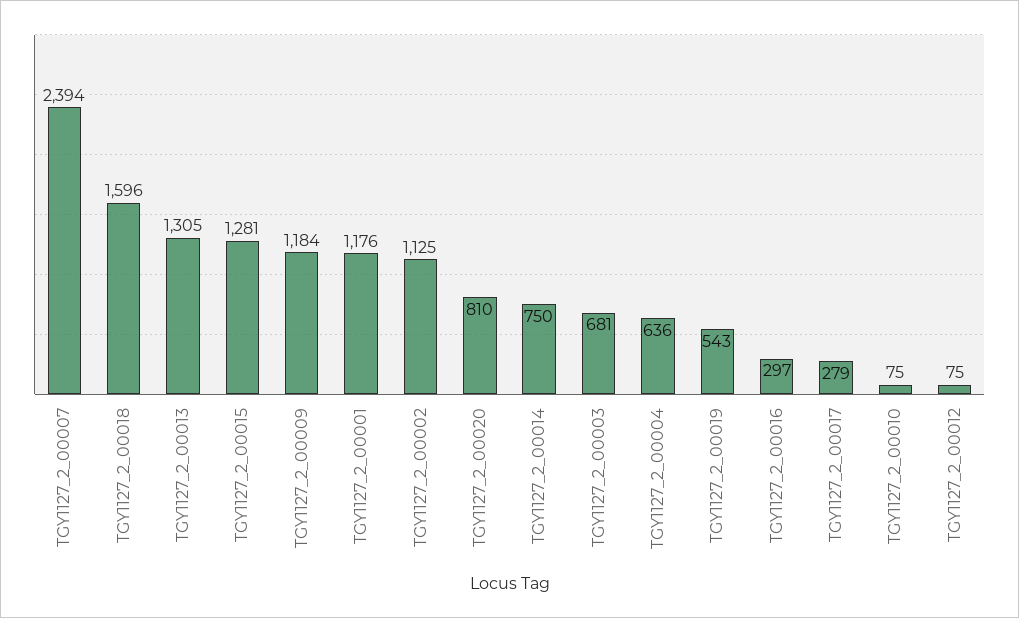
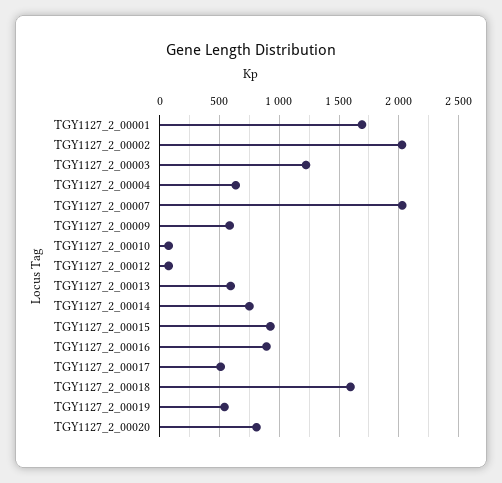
  {
-   "TGY1127_2_00007": 2394,
+   "TGY1127_2_00007": 2000,
    "TGY1127_2_00018": 1596,
-   "TGY1127_2_00013": 1305,
+   "TGY1127_2_00013": 600,
-   "TGY1127_2_00015": 1281,
+   "TGY1127_2_00015": 900,
-   "TGY1127_2_00009": 1184,
+   "TGY1127_2_00009": 600,
-   "TGY1127_2_00001": 1176,
+   "TGY1127_2_00001": 1700,
-   "TGY1127_2_00002": 1125,
+   "TGY1127_2_00002": 2000,
    "TGY1127_2_00020": 810,
    "TGY1127_2_00014": 750,
-   "TGY1127_2_00003": 681,
+   "TGY1127_2_00003": 1200,
    "TGY1127_2_00004": 636,
    "TGY1127_2_00019": 543,
-   "TGY1127_2_00016": 297,
+   "TGY1127_2_00016": 900,
-   "TGY1127_2_00017": 279,
+   "TGY1127_2_00017": 500,
    "TGY1127_2_00010": 75,
    "TGY1127_2_00012": 75
  }

